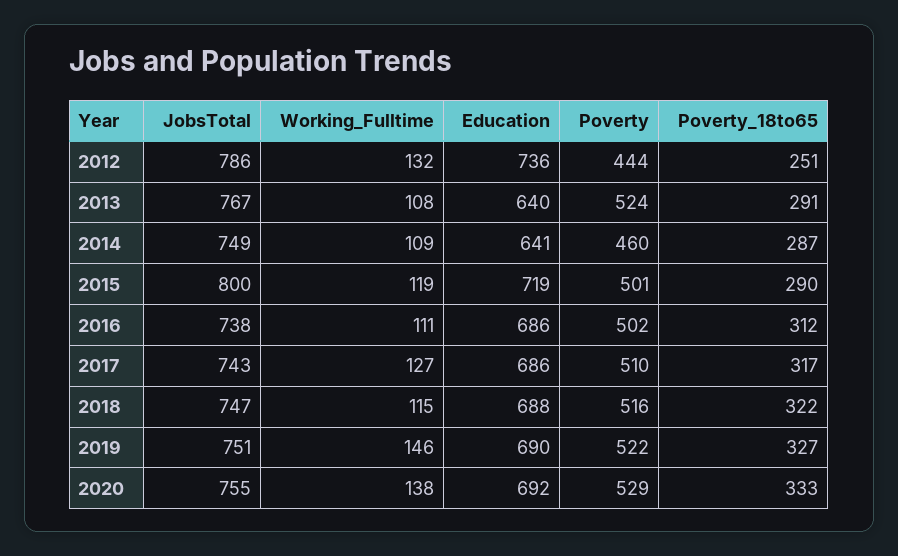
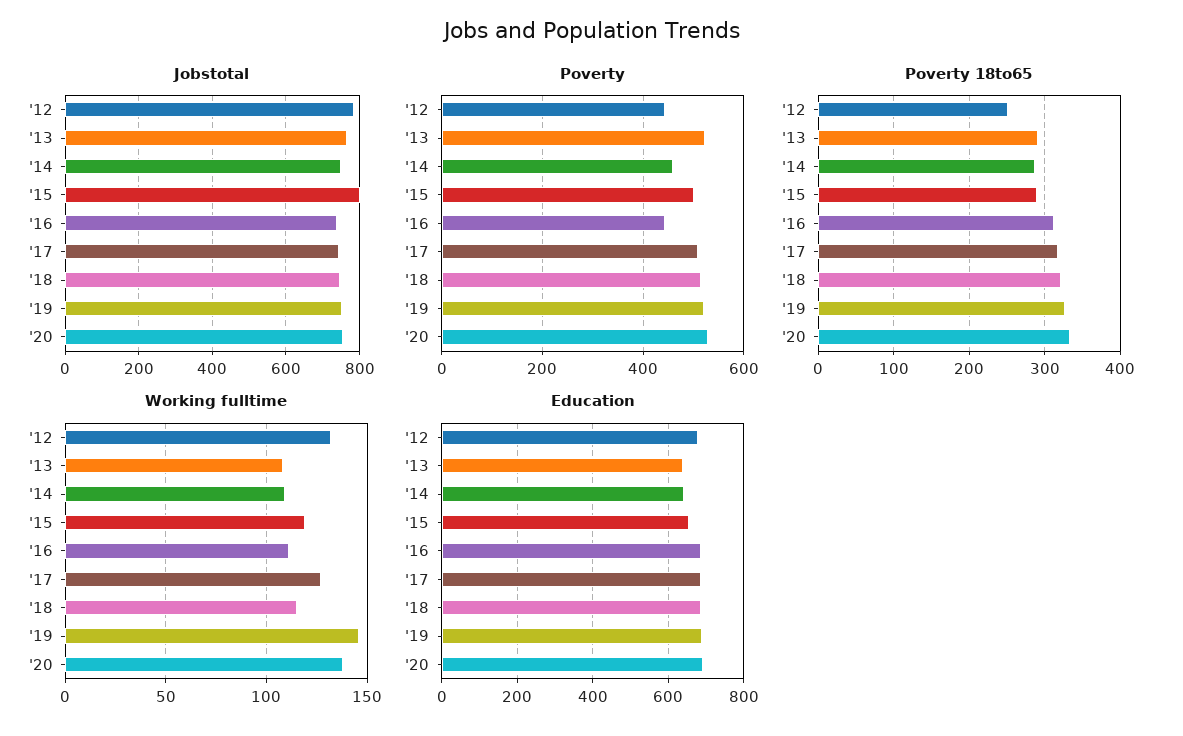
  {
    "JobsTotal": {
      "2012": 786,
      "2013": 767,
      "2014": 749,
      "2015": 800,
      "2016": 738,
      "2017": 743,
      "2018": 747,
      "2019": 751,
      "2020": 755
    },
    "Working_Fulltime": {
      "2012": 132,
      "2013": 108,
      "2014": 109,
      "2015": 119,
      "2016": 111,
      "2017": 127,
      "2018": 115,
      "2019": 146,
      "2020": 138
    },
    "Education": {
-     "2012": 736,
+     "2012": 680,
      "2013": 640,
      "2014": 641,
-     "2015": 719,
+     "2015": 660,
      "2016": 686,
      "2017": 686,
      "2018": 688,
      "2019": 690,
      "2020": 692
    },
    "Poverty": {
      "2012": 444,
      "2013": 524,
      "2014": 460,
      "2015": 501,
-     "2016": 502,
+     "2016": 440,
      "2017": 510,
      "2018": 516,
      "2019": 522,
      "2020": 529
    },
    "Poverty_18to65": {
      "2012": 251,
      "2013": 291,
      "2014": 287,
      "2015": 290,
      "2016": 312,
      "2017": 317,
      "2018": 322,
      "2019": 327,
      "2020": 333
    }
  }

